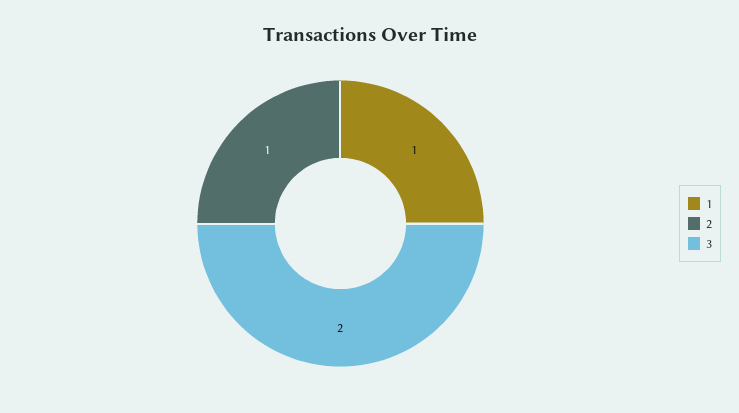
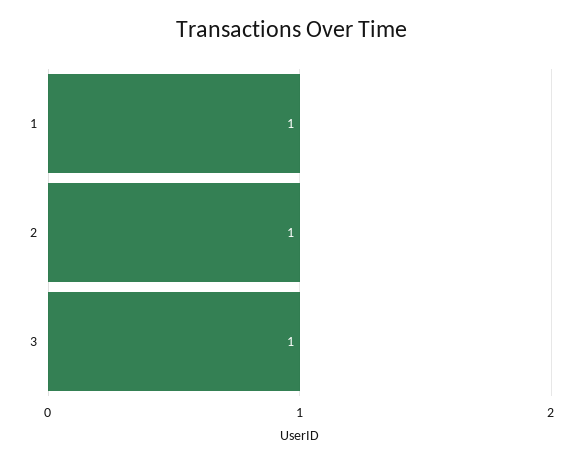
  {
    "1": 1,
    "2": 1,
-   "3": 2
+   "3": 1
  }

